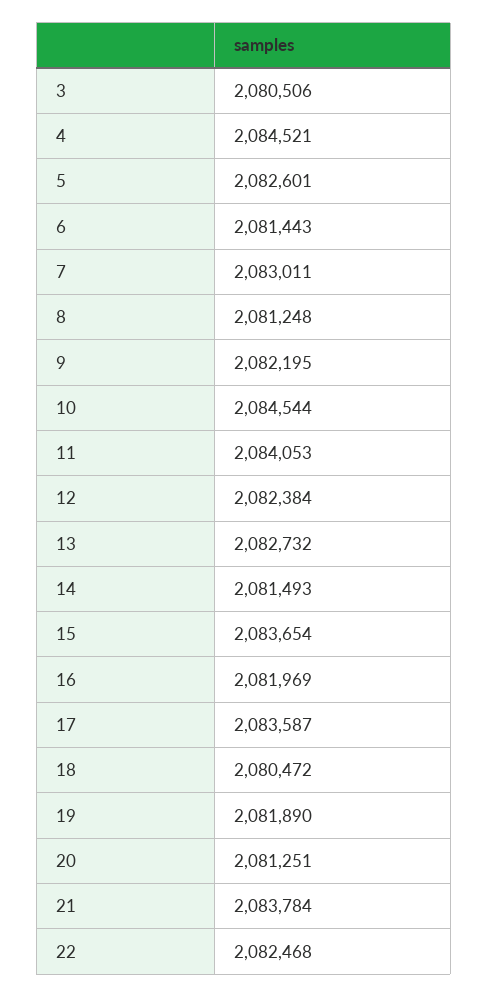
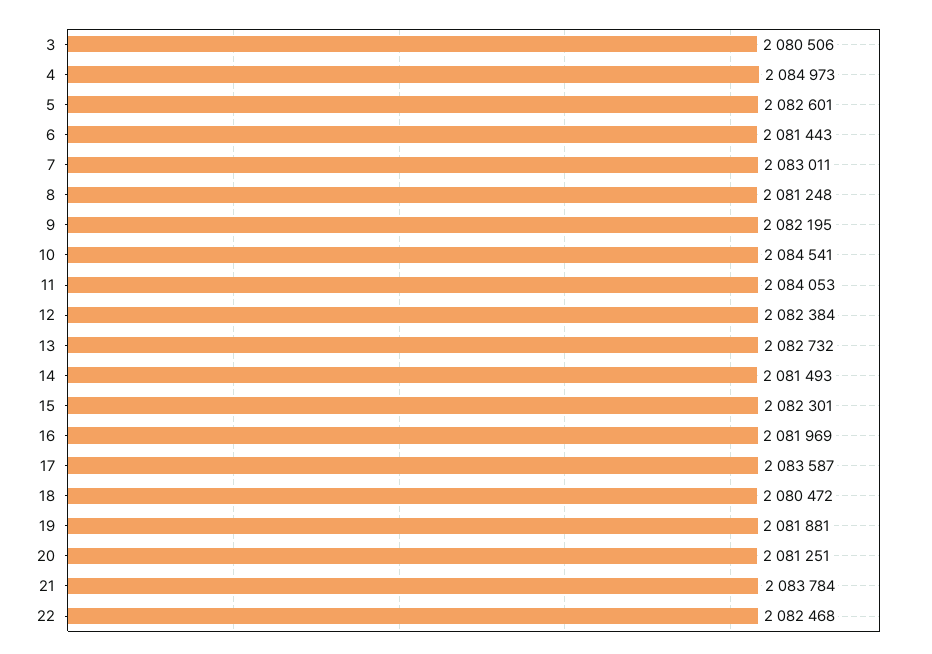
  {
    "3": 2080506,
-   "4": 2084521,
+   "4": 2084973,
    "5": 2082601,
    "6": 2081443,
    "7": 2083011,
    "8": 2081248,
    "9": 2082195,
-   "10": 2084544,
+   "10": 2084541,
    "11": 2084053,
    "12": 2082384,
    "13": 2082732,
    "14": 2081493,
-   "15": 2083654,
+   "15": 2082301,
    "16": 2081969,
    "17": 2083587,
    "18": 2080472,
-   "19": 2081890,
+   "19": 2081881,
    "20": 2081251,
    "21": 2083784,
    "22": 2082468
  }

